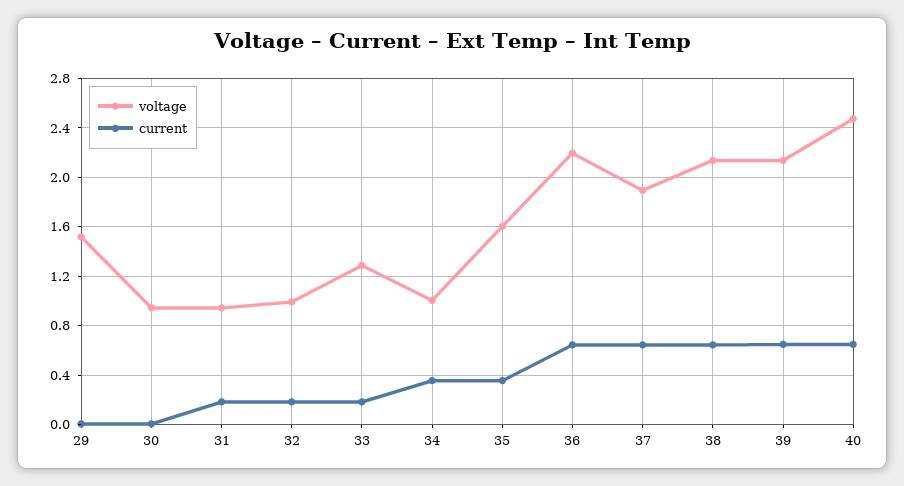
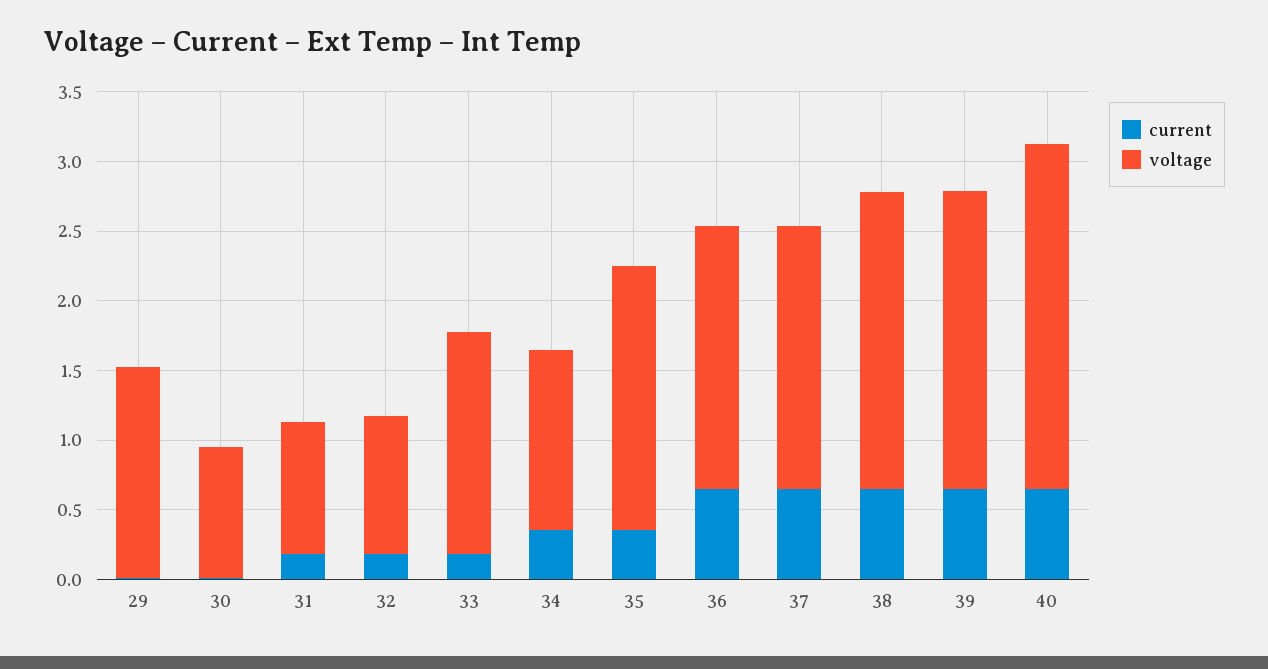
  {
    "voltage": {
      "29": 1.5,
      "30": 0.95,
      "31": 0.95,
      "32": 1,
-     "33": 1.3,
+     "33": 1.6,
-     "34": 1,
+     "34": 1.3,
-     "35": 1.6,
+     "35": 1.9,
-     "36": 2.2,
+     "36": 1.9,
      "37": 1.9,
      "38": 2.15,
      "39": 2.15,
      "40": 2.45
    },
    "current": {
      "29": 0,
      "30": 0,
      "31": 0.2,
      "32": 0.2,
      "33": 0.2,
      "34": 0.35,
      "35": 0.35,
      "36": 0.65,
      "37": 0.65,
      "38": 0.65,
      "39": 0.65,
      "40": 0.65
    }
  }

